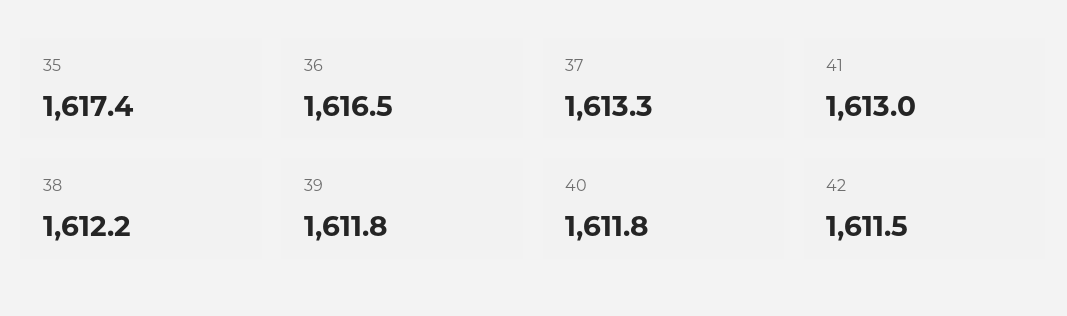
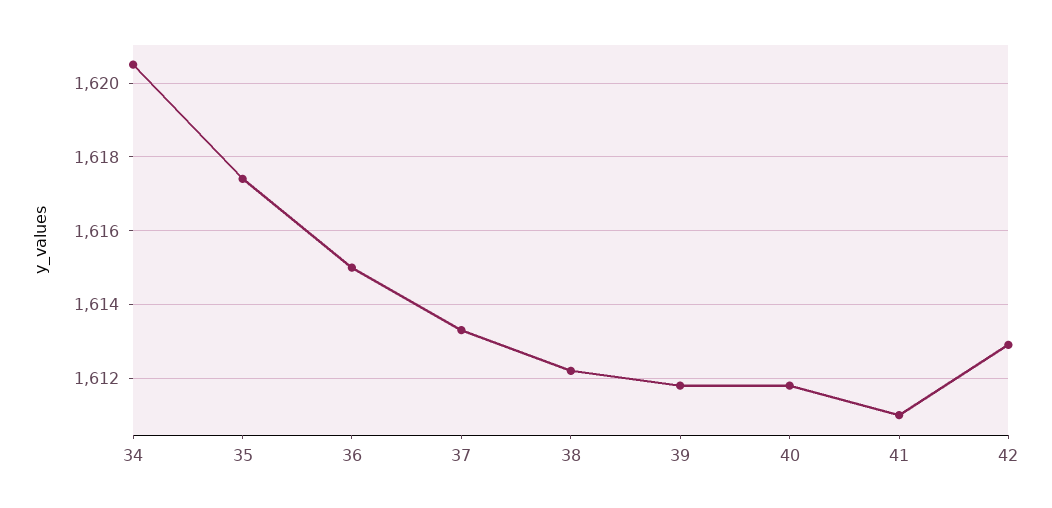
  {
    "35": 1617.4,
-   "36": 1616.5,
+   "36": 1615,
    "37": 1613.3,
-   "41": 1613,
+   "41": 1611,
    "38": 1612.2,
    "39": 1611.8,
    "40": 1611.8,
-   "42": 1611.5
+   "42": 1613,
+   "34": 1620.5
  }

